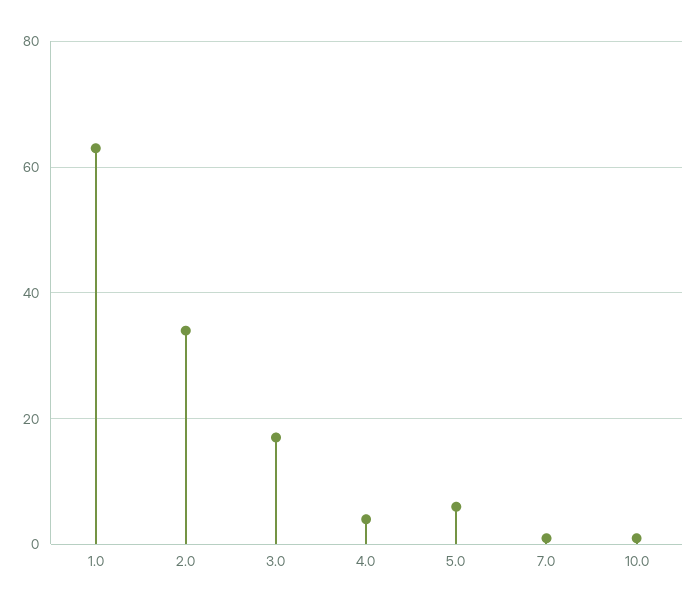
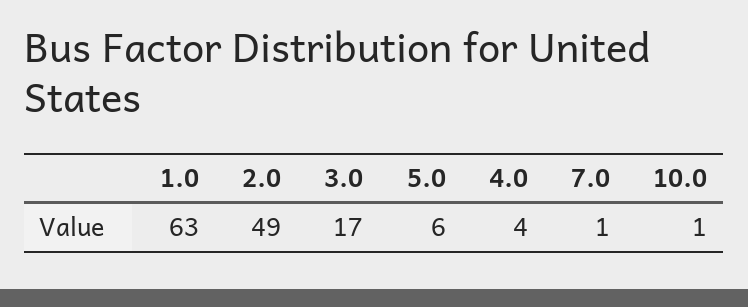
  {
    "1.0": 63,
-   "2.0": 35,
+   "2.0": 49,
    "3.0": 17,
    "4.0": 4,
    "5.0": 6,
    "7.0": 1,
    "10.0": 1
  }

